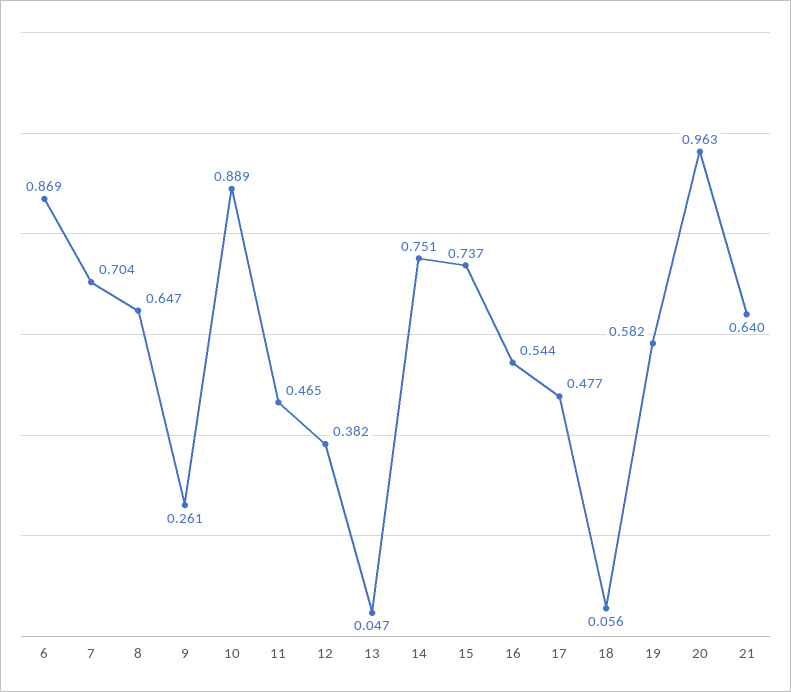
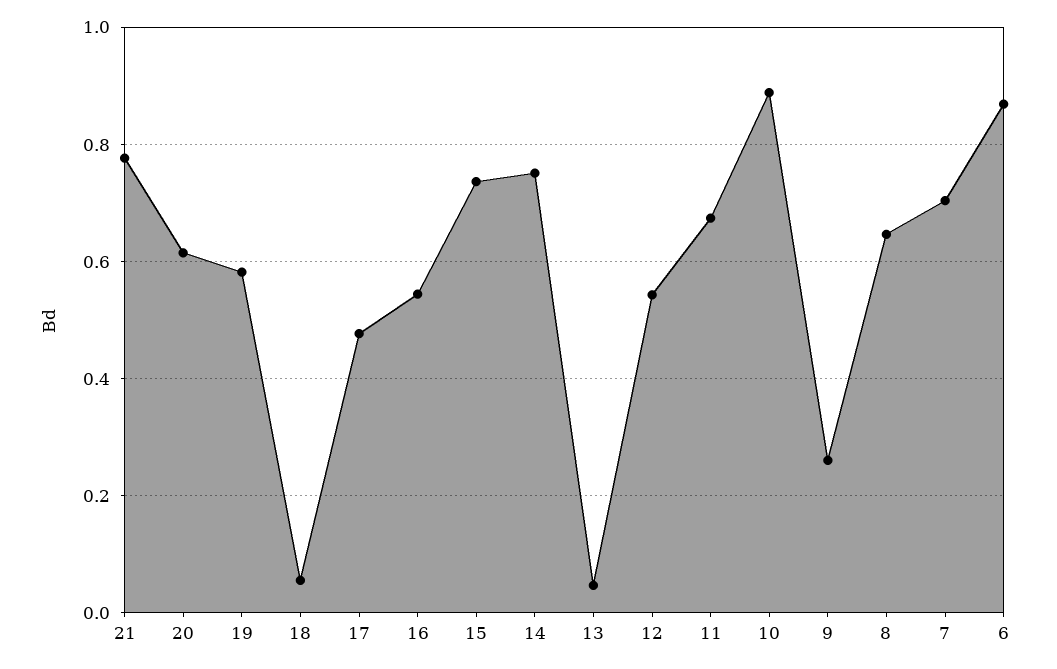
  {
    "6": 0.869,
    "7": 0.704,
    "8": 0.647,
    "9": 0.261,
    "10": 0.889,
-   "11": 0.465,
+   "11": 0.68,
-   "12": 0.382,
+   "12": 0.54,
    "13": 0.047,
    "14": 0.751,
    "15": 0.737,
    "16": 0.544,
    "17": 0.477,
    "18": 0.056,
    "19": 0.582,
-   "20": 0.963,
+   "20": 0.62,
-   "21": 0.64
+   "21": 0.78
  }

